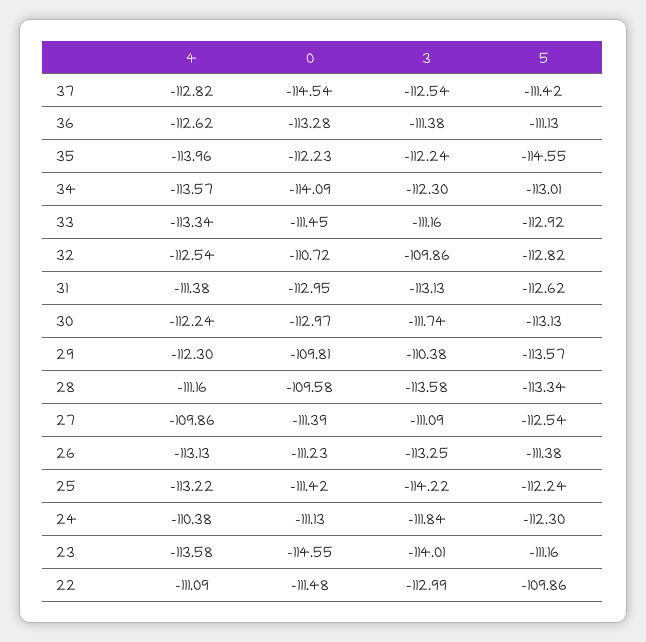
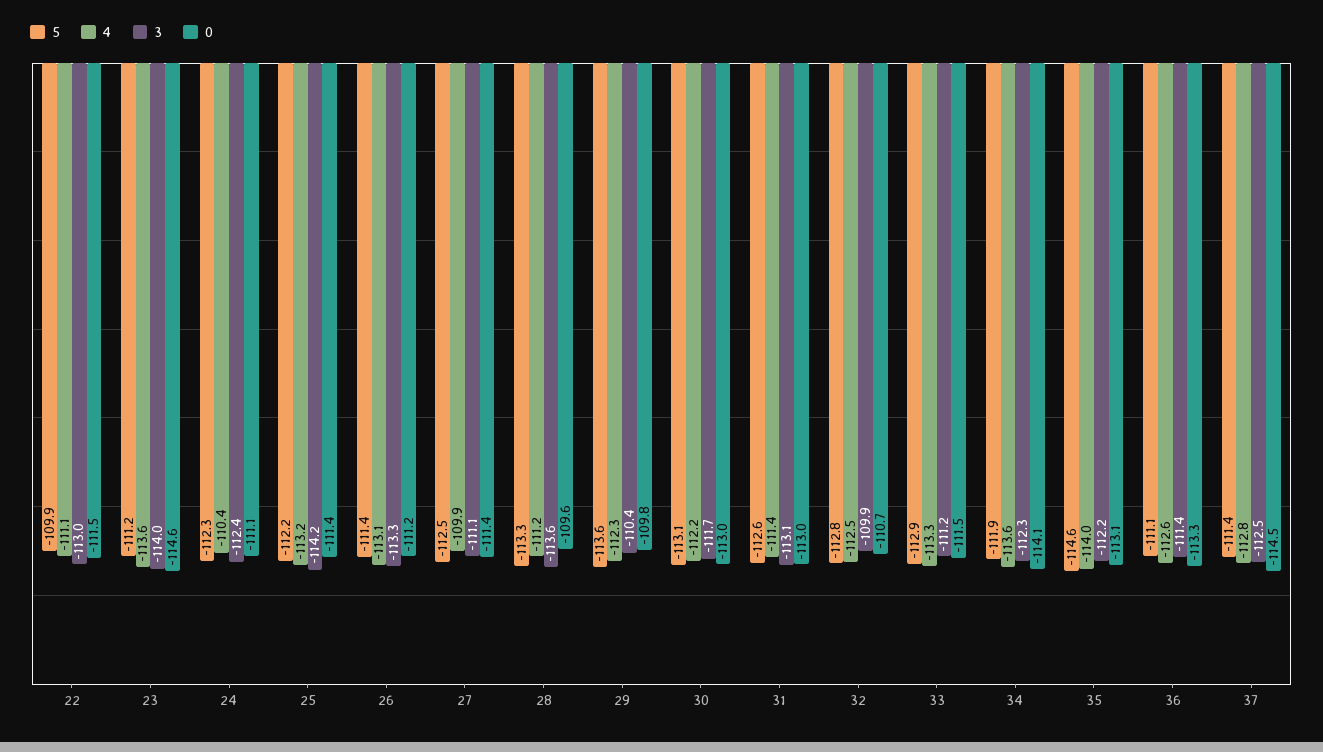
  {
    "4": {
      "37": -112.82,
      "36": -112.62,
      "35": -113.96,
      "34": -113.57,
      "33": -113.34,
      "32": -112.54,
      "31": -111.38,
      "30": -112.24,
      "29": -112.3,
      "28": -111.16,
      "27": -109.86,
      "26": -113.13,
      "25": -113.22,
      "24": -110.38,
      "23": -113.58,
      "22": -111.09
    },
    "0": {
      "37": -114.54,
      "36": -113.28,
-     "35": -112.23,
+     "35": -113.1,
      "34": -114.09,
      "33": -111.45,
      "32": -110.72,
      "31": -112.95,
      "30": -112.97,
      "29": -109.81,
      "28": -109.58,
      "27": -111.39,
      "26": -111.23,
      "25": -111.42,
      "24": -111.13,
      "23": -114.55,
      "22": -111.48
    },
    "3": {
      "37": -112.54,
      "36": -111.38,
      "35": -112.24,
      "34": -112.3,
      "33": -111.16,
      "32": -109.86,
      "31": -113.13,
      "30": -111.74,
      "29": -110.38,
      "28": -113.58,
      "27": -111.09,
      "26": -113.25,
      "25": -114.22,
-     "24": -111.84,
+     "24": -112.4,
      "23": -114.01,
      "22": -112.99
    },
    "5": {
      "37": -111.42,
      "36": -111.13,
      "35": -114.55,
-     "34": -113.01,
+     "34": -111.9,
      "33": -112.92,
      "32": -112.82,
      "31": -112.62,
      "30": -113.13,
      "29": -113.57,
      "28": -113.34,
      "27": -112.54,
      "26": -111.38,
      "25": -112.24,
      "24": -112.3,
      "23": -111.16,
      "22": -109.86
    }
  }

